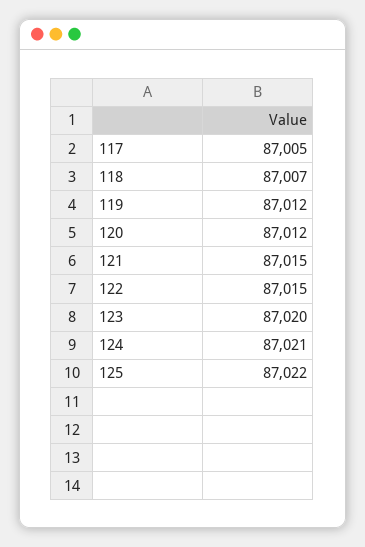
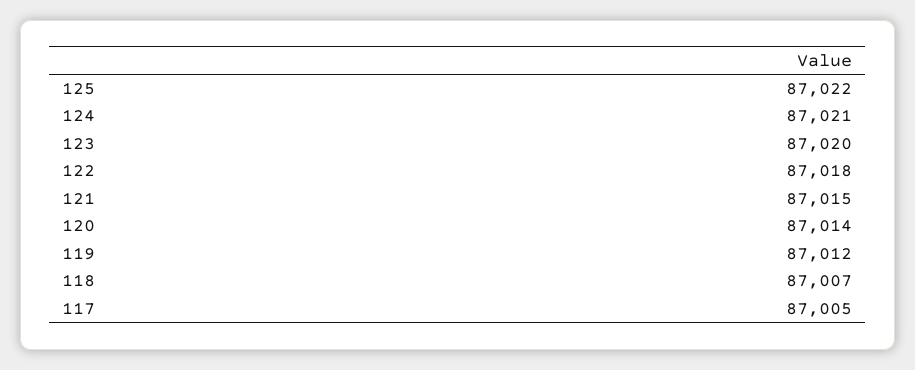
  {
    "117": 87005,
    "118": 87007,
    "119": 87012,
-   "120": 87012,
+   "120": 87014,
    "121": 87015,
-   "122": 87015,
+   "122": 87018,
    "123": 87020,
    "124": 87021,
    "125": 87022
  }

